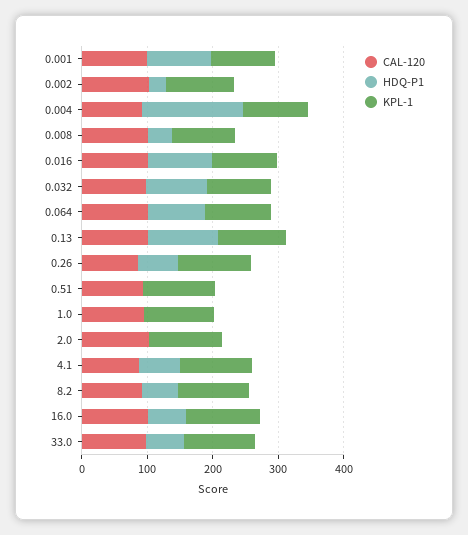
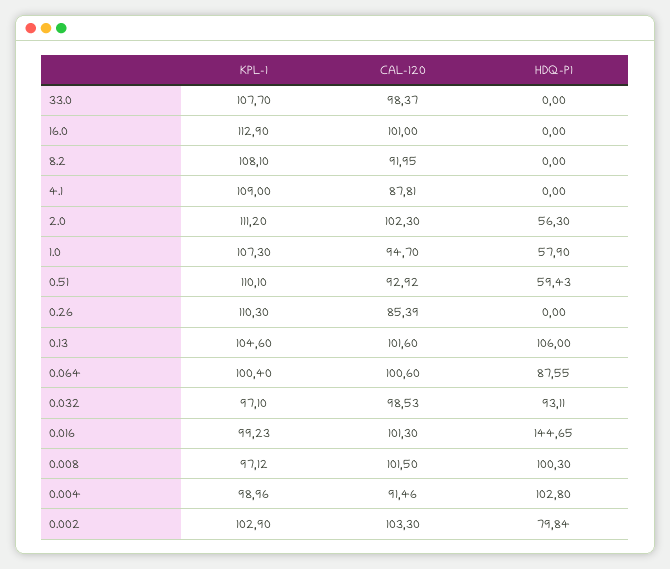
  {
    "CAL-120": {
-     "0.001": 100,
      "0.002": 103.3,
      "0.004": 91.46,
      "0.008": 101.5,
      "0.016": 101.3,
      "0.032": 98.53,
      "0.064": 100.6,
      "0.13": 101.6,
      "0.26": 85.39,
      "0.51": 92.92,
      "1.0": 94.7,
      "2.0": 102.3,
      "4.1": 87.81,
      "8.2": 91.95,
      "16.0": 101,
      "33.0": 98.37
    },
    "HDQ-P1": {
-     "0.001": 100,
-     "0.002": 20,
+     "0.002": 79.84,
-     "0.004": 160,
+     "0.004": 102.8,
-     "0.008": 40,
+     "0.008": 100.3,
-     "0.016": 100,
+     "0.016": 144.65,
      "0.032": 93.11,
      "0.064": 87.55,
      "0.13": 106,
-     "0.26": 60,
+     "0.26": 0,
-     "0.51": 0,
+     "0.51": 59.43,
-     "1.0": 0,
+     "1.0": 57.9,
-     "2.0": 0,
+     "2.0": 56.3,
-     "4.1": 60,
+     "4.1": 0,
-     "8.2": 60,
+     "8.2": 0,
-     "16.0": 60,
+     "16.0": 0,
-     "33.0": 60
+     "33.0": 0
    },
    "KPL-1": {
-     "0.001": 100,
      "0.002": 102.9,
      "0.004": 98.96,
      "0.008": 97.12,
      "0.016": 99.23,
      "0.032": 97.1,
      "0.064": 100.4,
      "0.13": 104.6,
      "0.26": 110.3,
      "0.51": 110.1,
      "1.0": 107.3,
      "2.0": 111.2,
      "4.1": 109,
      "8.2": 108.1,
      "16.0": 112.9,
      "33.0": 107.7
    }
  }

